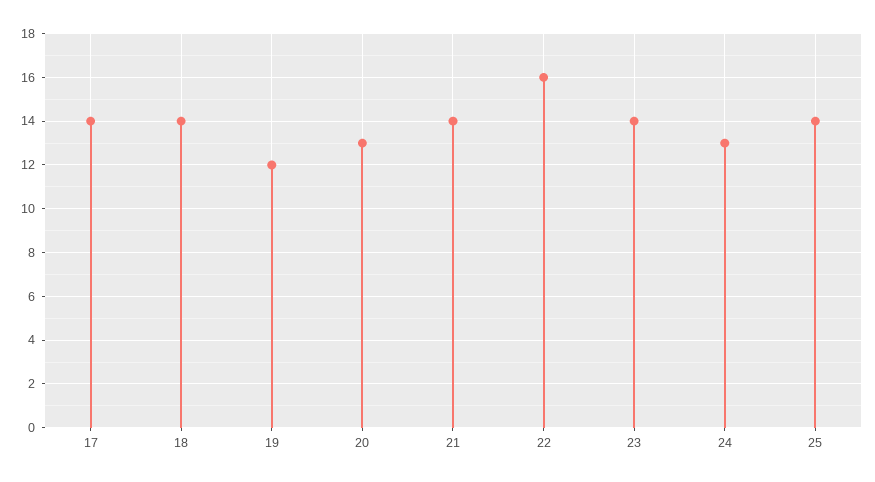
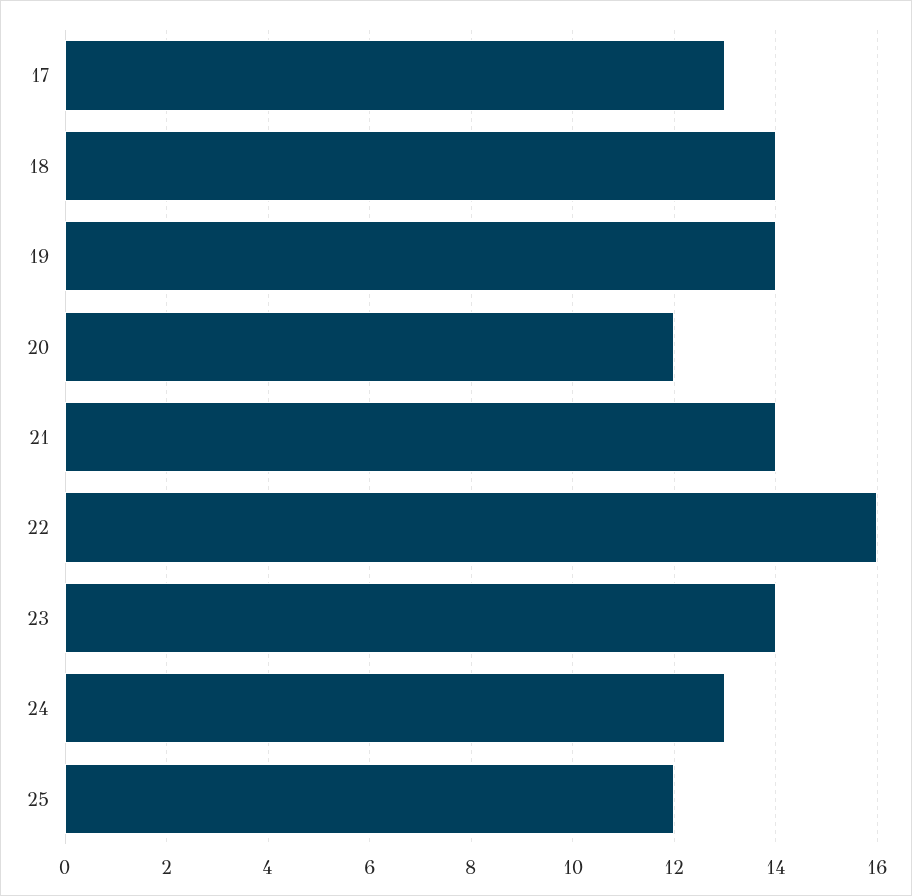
  {
-   "17": 14,
+   "17": 13,
    "18": 14,
-   "19": 12,
+   "19": 14,
-   "20": 13,
+   "20": 12,
    "21": 14,
    "22": 16,
    "23": 14,
    "24": 13,
-   "25": 14
+   "25": 12
  }

